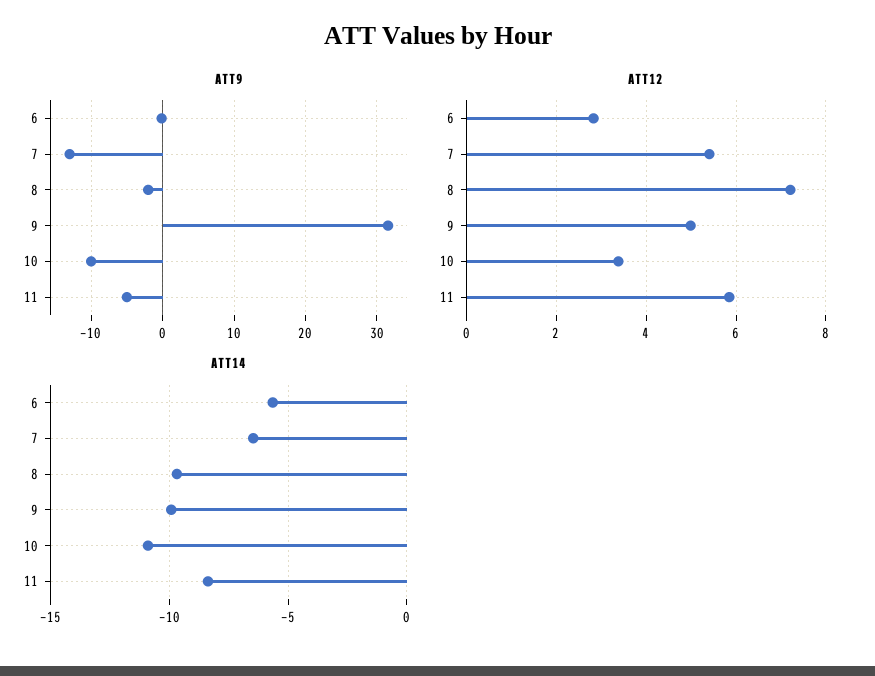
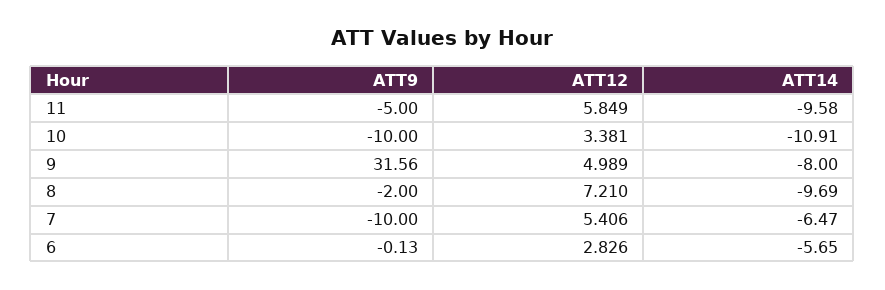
  {
    "ATT9": {
      "6": -0.13,
-     "7": -13,
+     "7": -10,
      "8": -2,
      "9": 31.56,
      "10": -10,
      "11": -5
    },
    "ATT12": {
      "6": 2.826,
      "7": 5.406,
      "8": 7.21,
      "9": 4.989,
      "10": 3.381,
      "11": 5.849
    },
    "ATT14": {
      "6": -5.65,
      "7": -6.47,
      "8": -9.69,
-     "9": -10,
+     "9": -8,
      "10": -10.91,
-     "11": -8.5
+     "11": -9.58
    }
  }

